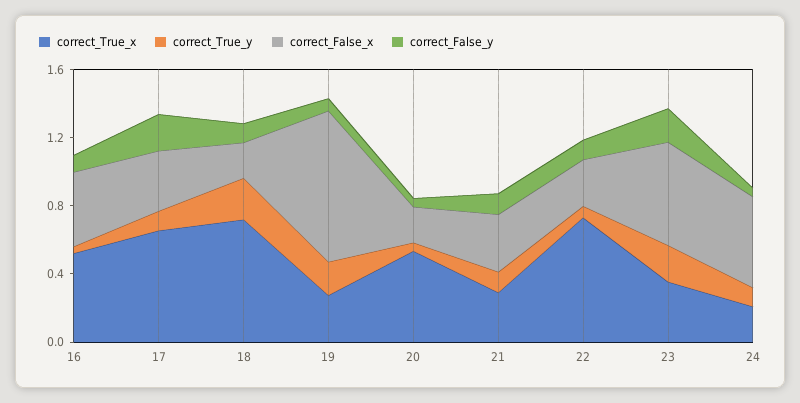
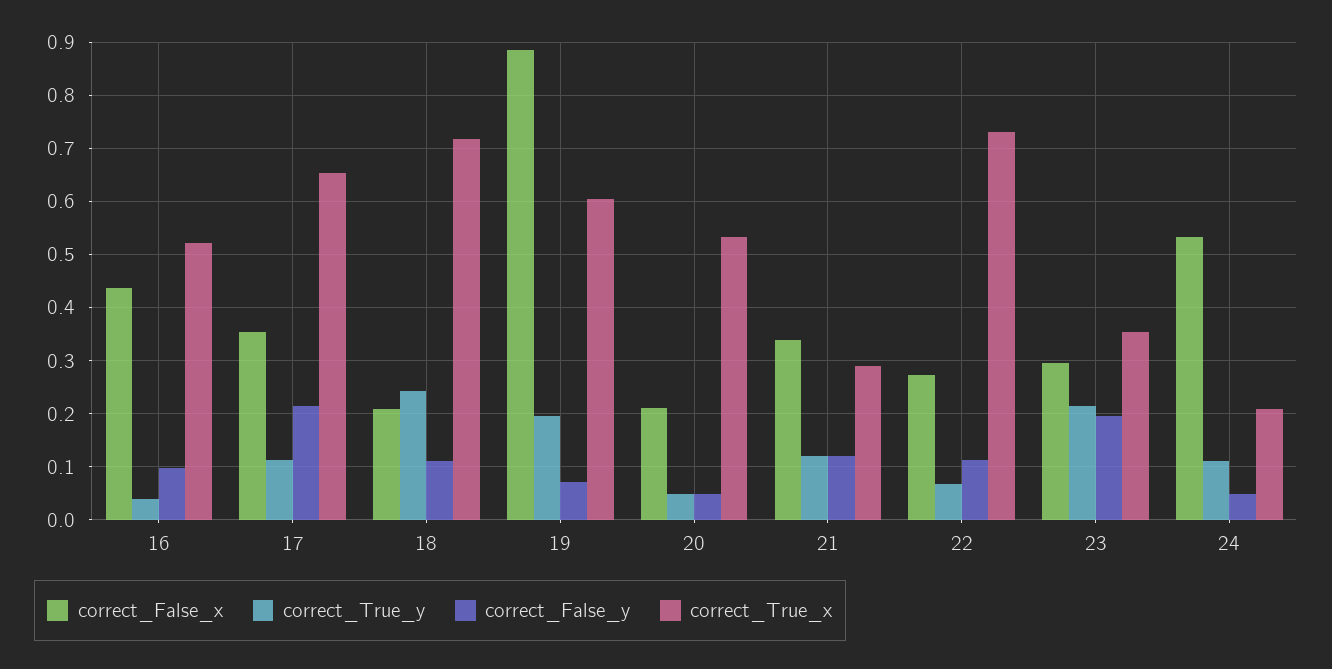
  {
    "correct_True_x": {
      "16": 0.52,
      "17": 0.66,
      "18": 0.72,
-     "19": 0.3,
+     "19": 0.6,
      "20": 0.54,
      "21": 0.3,
      "22": 0.74,
      "23": 0.36,
      "24": 0.2
    },
    "correct_True_y": {
      "16": 0.04,
      "17": 0.12,
      "18": 0.24,
      "19": 0.2,
      "20": 0.04,
      "21": 0.12,
      "22": 0.06,
      "23": 0.22,
      "24": 0.12
    },
    "correct_False_x": {
      "16": 0.44,
      "17": 0.36,
      "18": 0.2,
      "19": 0.88,
      "20": 0.22,
      "21": 0.34,
      "22": 0.28,
-     "23": 0.6,
+     "23": 0.3,
      "24": 0.54
    },
    "correct_False_y": {
      "16": 0.1,
      "17": 0.22,
      "18": 0.12,
      "19": 0.08,
      "20": 0.04,
      "21": 0.12,
      "22": 0.12,
      "23": 0.2,
      "24": 0.04
    }
  }

